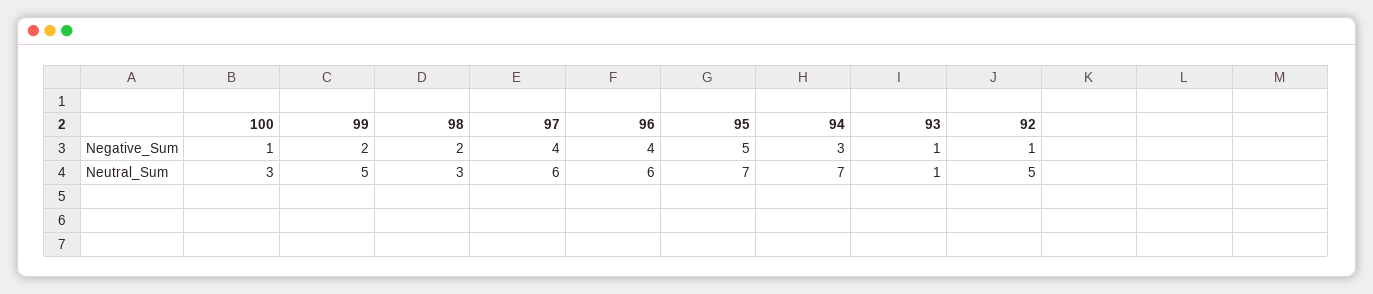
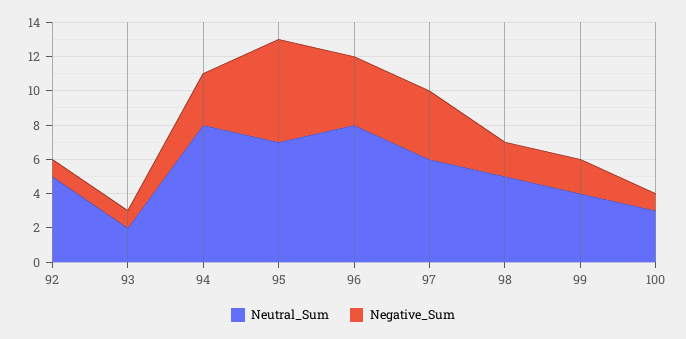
  {
    "Negative_Sum": {
      "100": 1,
      "99": 2,
      "98": 2,
      "97": 4,
      "96": 4,
-     "95": 5,
+     "95": 6,
      "94": 3,
      "93": 1,
      "92": 1
    },
    "Neutral_Sum": {
      "100": 3,
-     "99": 5,
+     "99": 4,
-     "98": 3,
+     "98": 5,
      "97": 6,
-     "96": 6,
+     "96": 8,
      "95": 7,
-     "94": 7,
+     "94": 8,
-     "93": 1,
+     "93": 2,
      "92": 5
    }
  }

